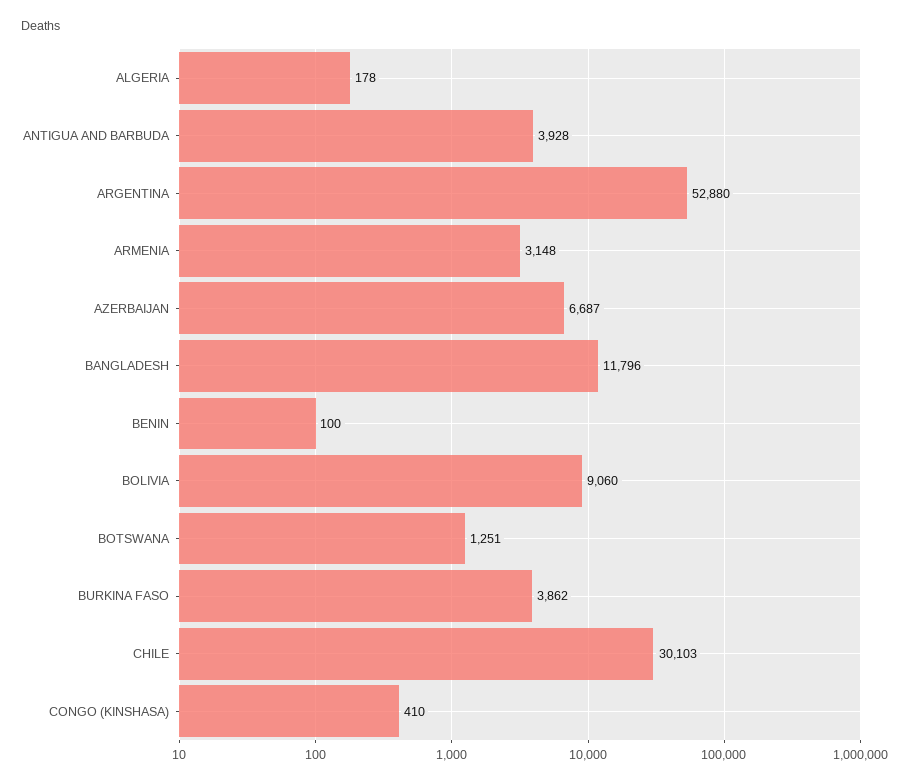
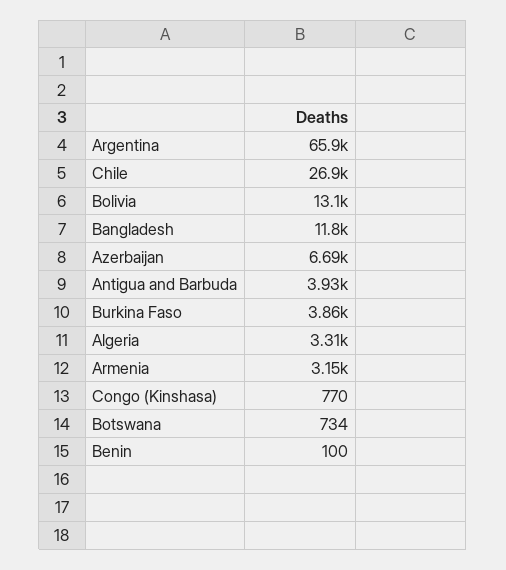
  {
-   "ALGERIA": 178,
+   "ALGERIA": 3310,
    "ANTIGUA AND BARBUDA": 3928,
-   "ARGENTINA": 52880,
+   "ARGENTINA": 65900,
    "ARMENIA": 3148,
    "AZERBAIJAN": 6687,
    "BANGLADESH": 11796,
    "BENIN": 100,
-   "BOLIVIA": 9060,
+   "BOLIVIA": 13100,
-   "BOTSWANA": 1251,
+   "BOTSWANA": 734,
    "BURKINA FASO": 3862,
-   "CHILE": 30103,
+   "CHILE": 26900,
-   "CONGO (KINSHASA)": 410
+   "CONGO (KINSHASA)": 770
  }

